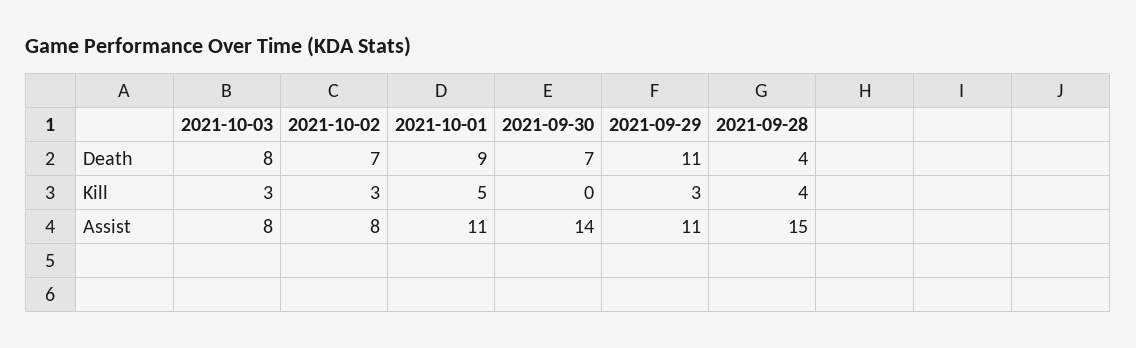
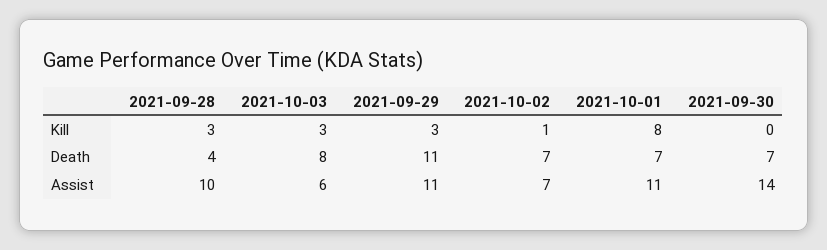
  {
    "2021-10-03": {
      "Death": 8,
      "Kill": 3,
-     "Assist": 8
+     "Assist": 6
    },
    "2021-10-02": {
      "Death": 7,
-     "Kill": 3,
+     "Kill": 1,
-     "Assist": 8
+     "Assist": 7
    },
    "2021-10-01": {
-     "Death": 9,
+     "Death": 7,
-     "Kill": 5,
+     "Kill": 8,
      "Assist": 11
    },
    "2021-09-30": {
      "Death": 7,
      "Kill": 0,
      "Assist": 14
    },
    "2021-09-29": {
      "Death": 11,
      "Kill": 3,
      "Assist": 11
    },
    "2021-09-28": {
      "Death": 4,
-     "Kill": 4,
+     "Kill": 3,
-     "Assist": 15
+     "Assist": 10
    }
  }

